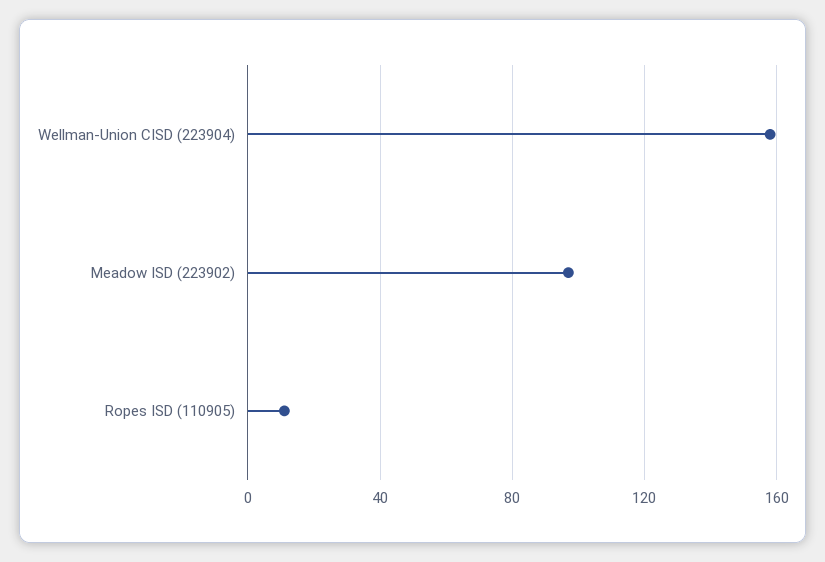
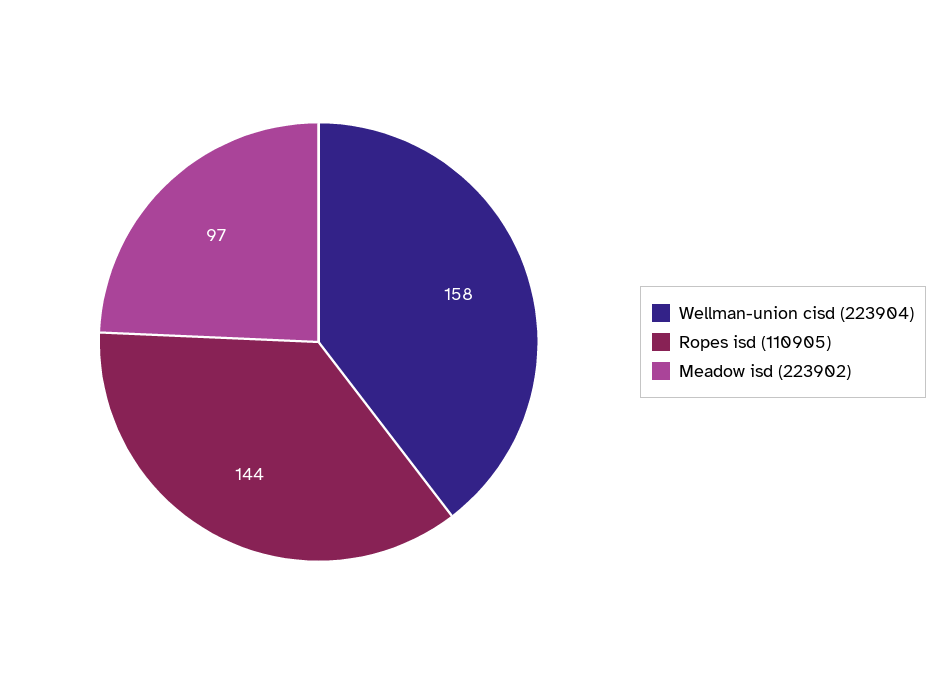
  {
    "Wellman-Union CISD (223904)": 158,
    "Meadow ISD (223902)": 97,
-   "Ropes ISD (110905)": 10
+   "Ropes ISD (110905)": 144
  }

